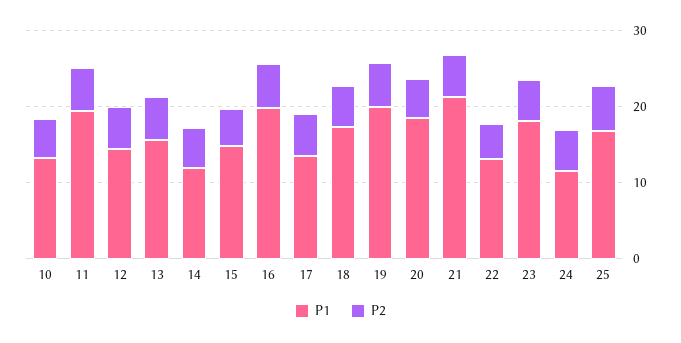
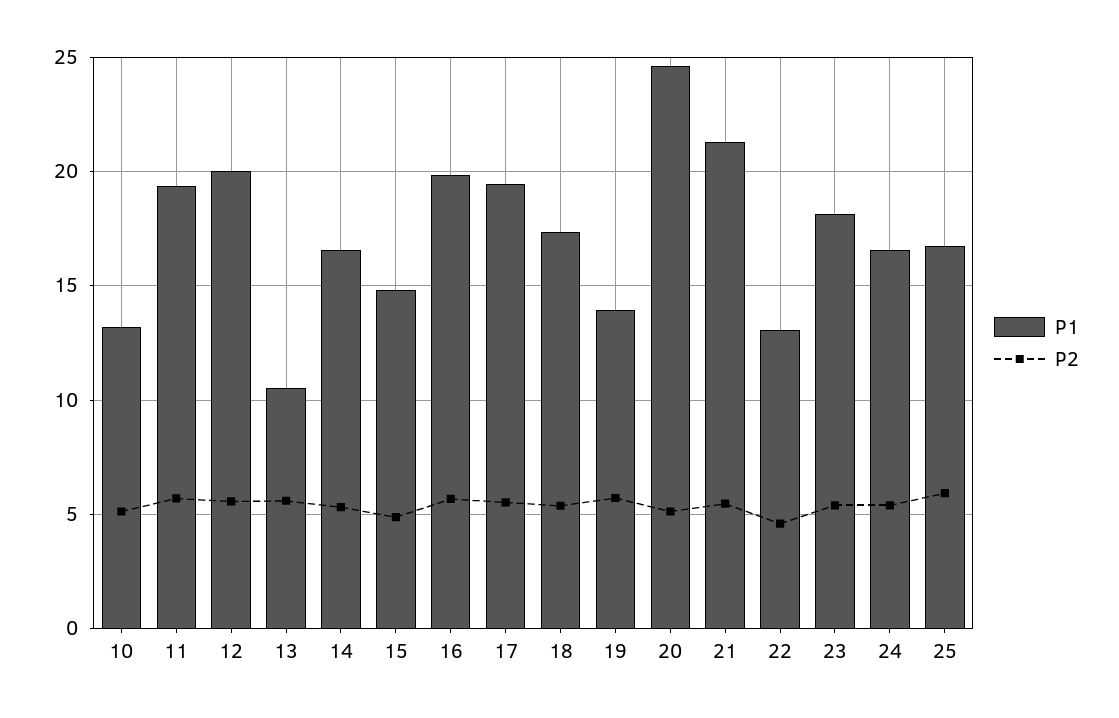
  {
    "P1": {
      "10": 13,
      "11": 19.5,
-     "12": 14,
+     "12": 20,
-     "13": 16,
+     "13": 10.5,
-     "14": 12,
+     "14": 16.5,
      "15": 15,
      "16": 20,
-     "17": 14,
+     "17": 19.5,
      "18": 17.5,
-     "19": 20,
+     "19": 14,
-     "20": 18,
+     "20": 24.5,
      "21": 21.5,
      "22": 13,
      "23": 18,
-     "24": 12,
+     "24": 16.5,
      "25": 16.5
    },
    "P2": {
      "10": 5,
      "11": 5.5,
      "12": 5.5,
      "13": 5.5,
      "14": 5.5,
      "15": 5,
      "16": 5.5,
      "17": 5.5,
      "18": 5.5,
      "19": 5.5,
      "20": 5,
      "21": 5.5,
      "22": 4.5,
      "23": 5.5,
      "24": 5.5,
      "25": 6
    }
  }

